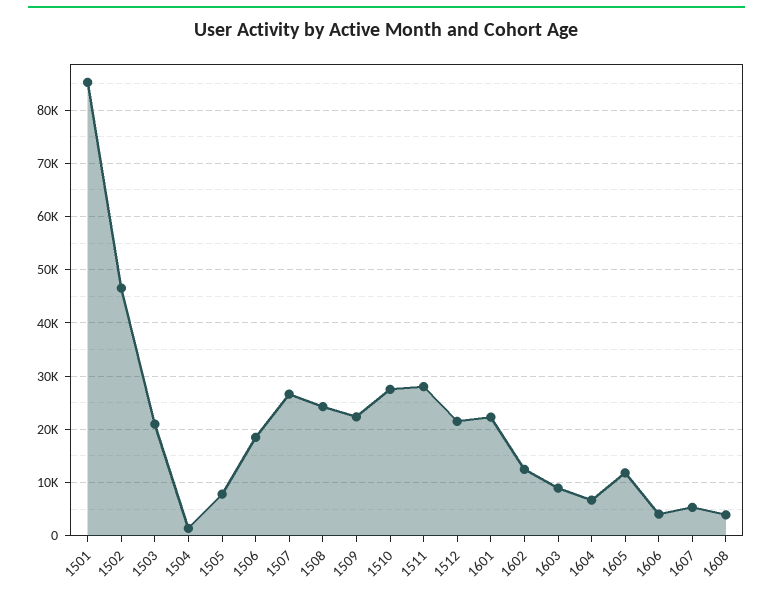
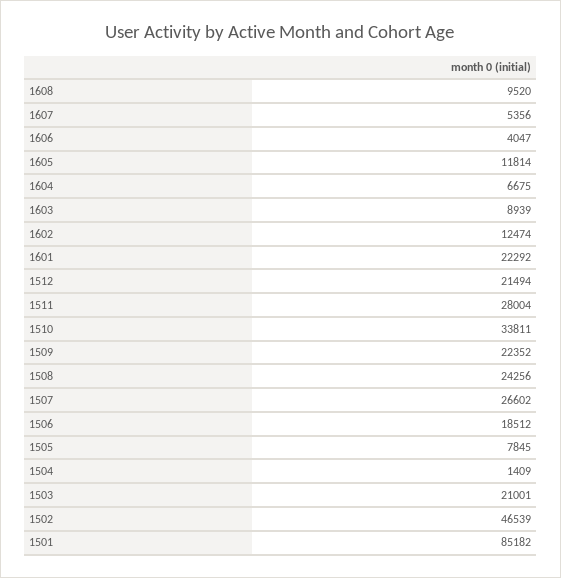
  {
    "1501": 85182,
    "1502": 46539,
    "1503": 21001,
    "1504": 1409,
    "1505": 7845,
    "1506": 18512,
    "1507": 26602,
    "1508": 24256,
    "1509": 22352,
-   "1510": 28000,
+   "1510": 33811,
    "1511": 28004,
    "1512": 21494,
    "1601": 22292,
    "1602": 12474,
    "1603": 8939,
    "1604": 6675,
    "1605": 11814,
    "1606": 4047,
    "1607": 5356,
-   "1608": 4000
+   "1608": 9520
  }

